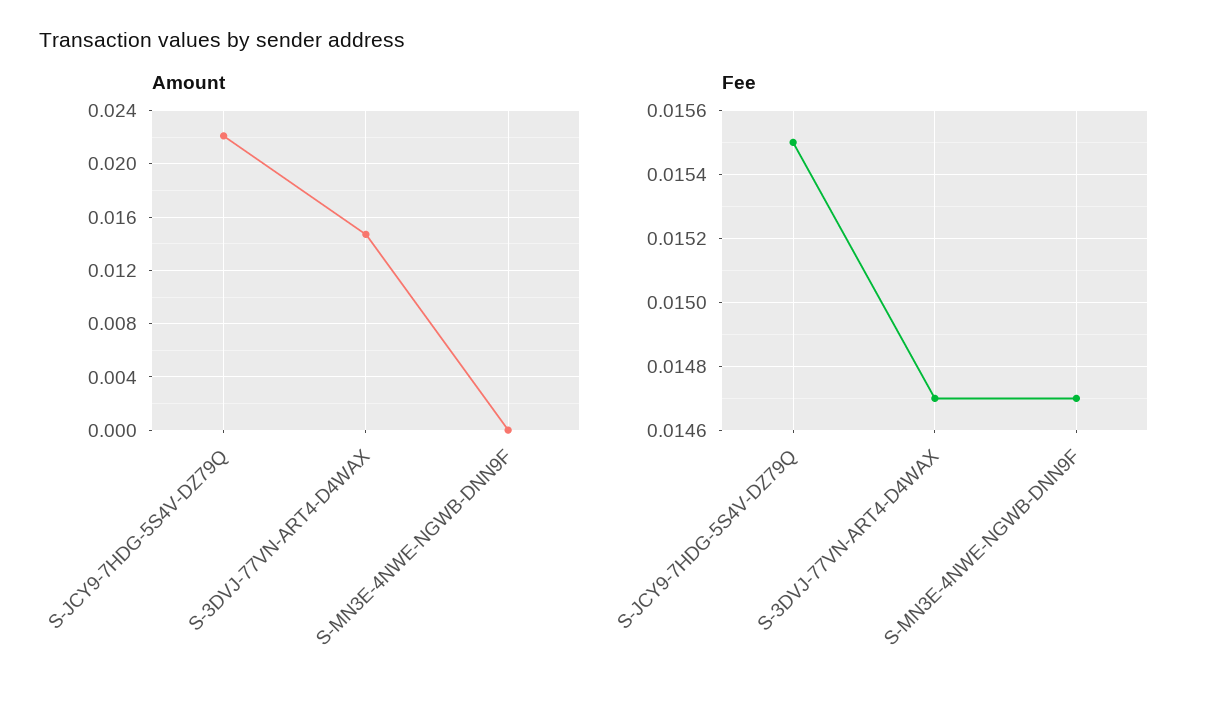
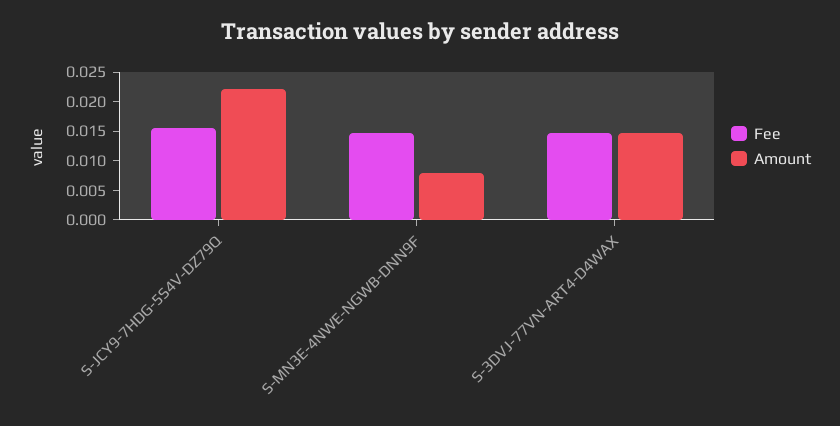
  {
    "Amount": {
      "S-JCY9-7HDG-5S4V-DZ79Q": 0.022,
      "S-3DVJ-77VN-ART4-D4WAX": 0.0145,
-     "S-MN3E-4NWE-NGWB-DNN9F": 0
+     "S-MN3E-4NWE-NGWB-DNN9F": 0.0075
    },
    "Fee": {
      "S-JCY9-7HDG-5S4V-DZ79Q": 0.0155,
      "S-3DVJ-77VN-ART4-D4WAX": 0.0147,
      "S-MN3E-4NWE-NGWB-DNN9F": 0.0147
    }
  }

